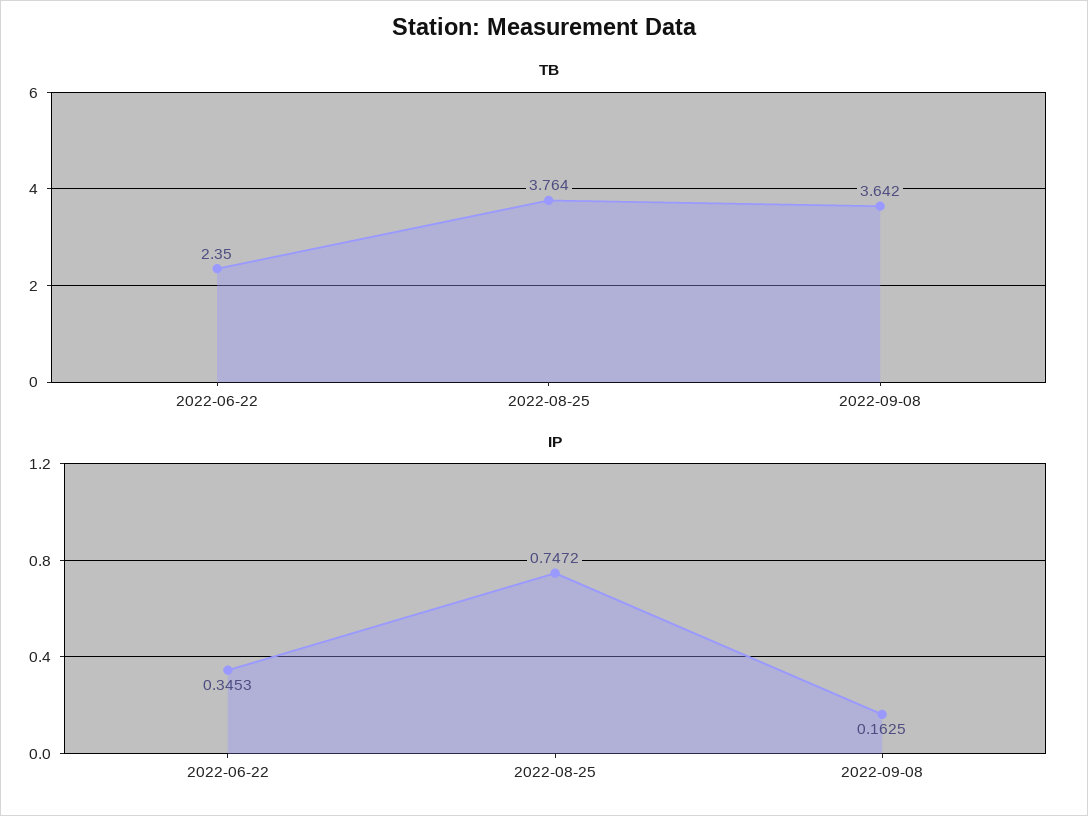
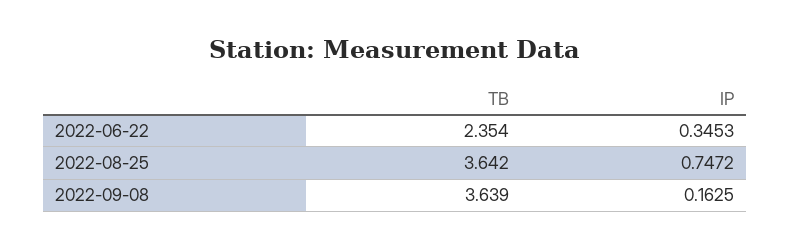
  {
    "TB": {
-     "2022-06-22": 2.35,
+     "2022-06-22": 2.354,
-     "2022-08-25": 3.764,
+     "2022-08-25": 3.642,
-     "2022-09-08": 3.642
+     "2022-09-08": 3.639
    },
    "IP": {
      "2022-06-22": 0.3453,
      "2022-08-25": 0.7472,
      "2022-09-08": 0.1625
    }
  }

